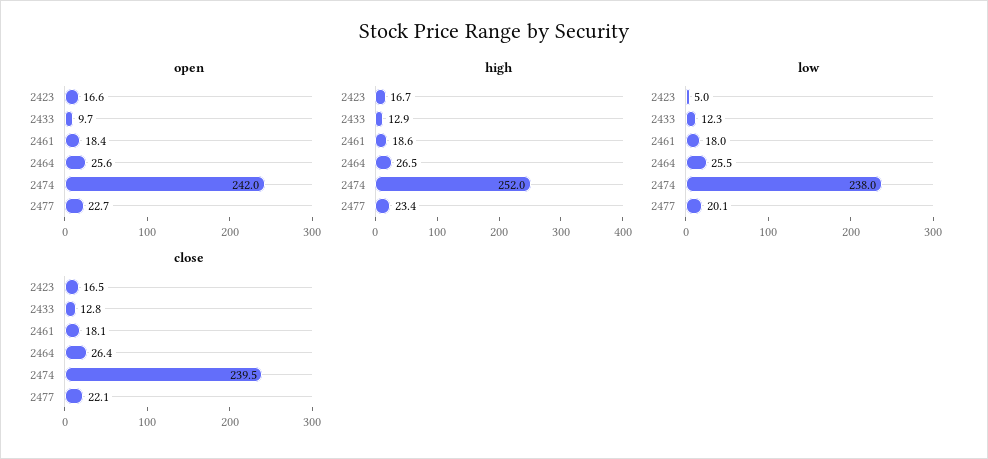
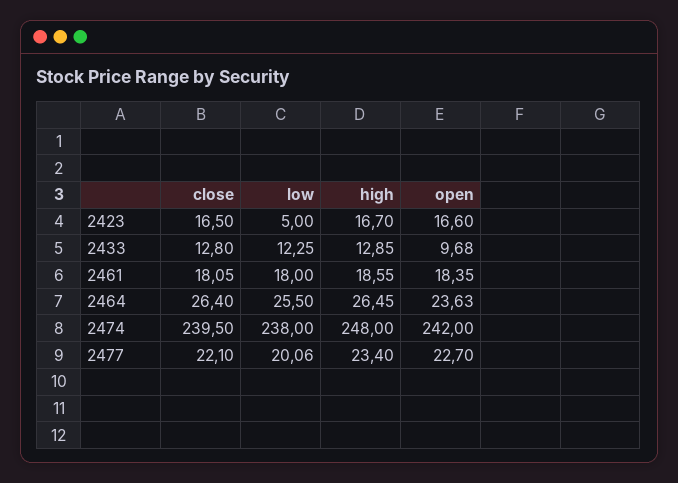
  {
    "open": {
      "2423": 16.6,
      "2433": 9.68,
      "2461": 18.35,
-     "2464": 25.6,
+     "2464": 23.63,
      "2474": 242,
      "2477": 22.7
    },
    "high": {
      "2423": 16.7,
      "2433": 12.85,
      "2461": 18.55,
      "2464": 26.45,
-     "2474": 252,
+     "2474": 248,
      "2477": 23.4
    },
    "low": {
      "2423": 5,
      "2433": 12.25,
      "2461": 18,
      "2464": 25.5,
      "2474": 238,
      "2477": 20.06
    },
    "close": {
      "2423": 16.5,
      "2433": 12.8,
      "2461": 18.05,
      "2464": 26.4,
      "2474": 239.5,
      "2477": 22.1
    }
  }

